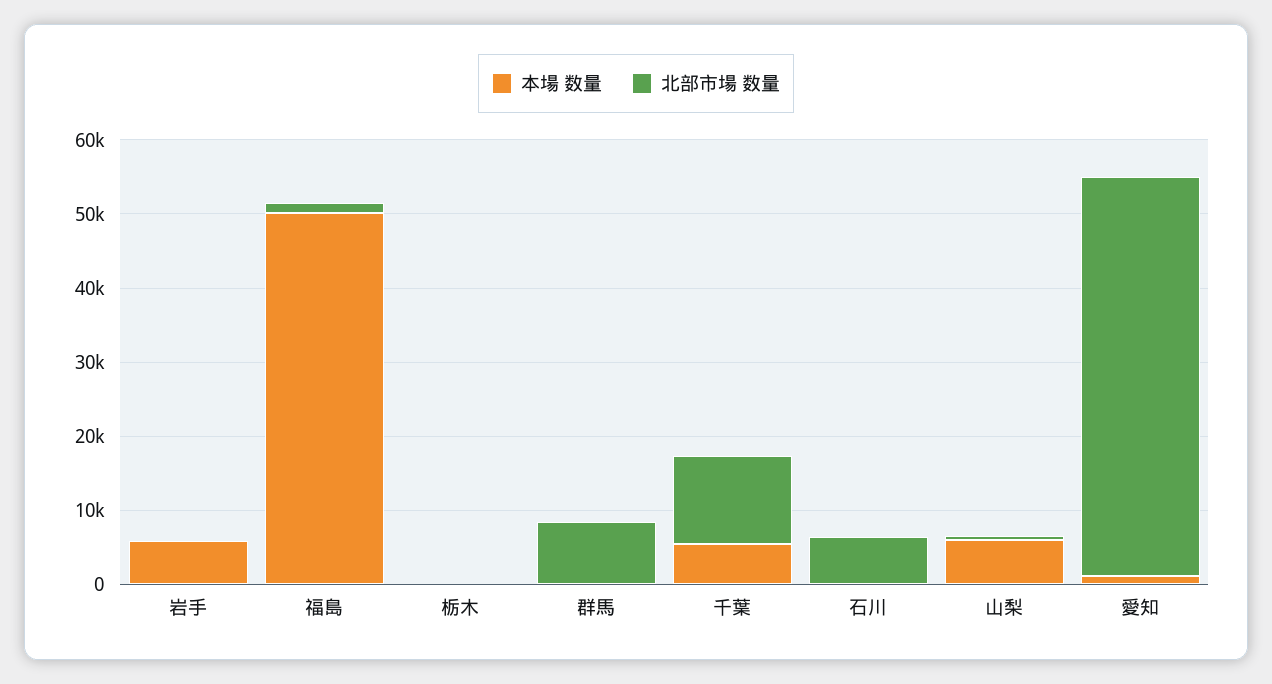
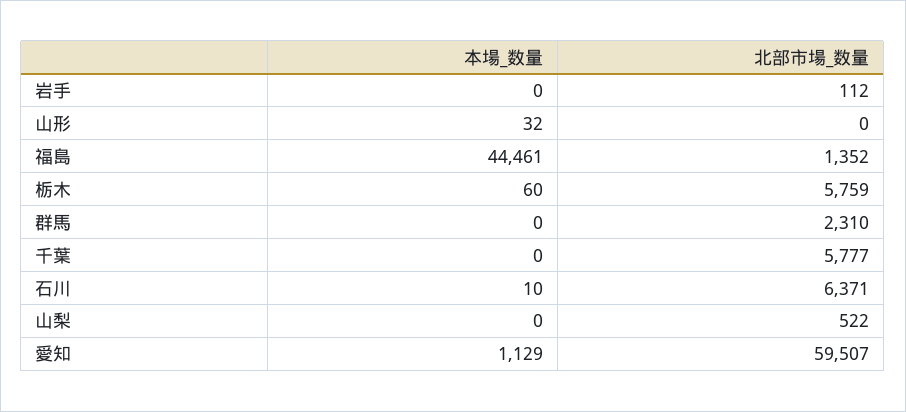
  {
    "本場 数量": {
-     "岩手": 6000,
+     "岩手": 0,
-     "福島": 50000,
+     "福島": 44461,
      "栃木": 60,
      "群馬": 0,
-     "千葉": 6000,
+     "千葉": 0,
      "石川": 10,
-     "山梨": 6000,
+     "山梨": 0,
-     "愛知": 1129
+     "愛知": 1129,
+     "山形": 32
    },
    "北部市場 数量": {
      "岩手": 112,
      "福島": 1352,
-     "栃木": 0,
+     "栃木": 5759,
-     "群馬": 8000,
+     "群馬": 2310,
-     "千葉": 12000,
+     "千葉": 5777,
      "石川": 6371,
      "山梨": 522,
-     "愛知": 54000
+     "愛知": 59507,
+     "山形": 0
    }
  }

